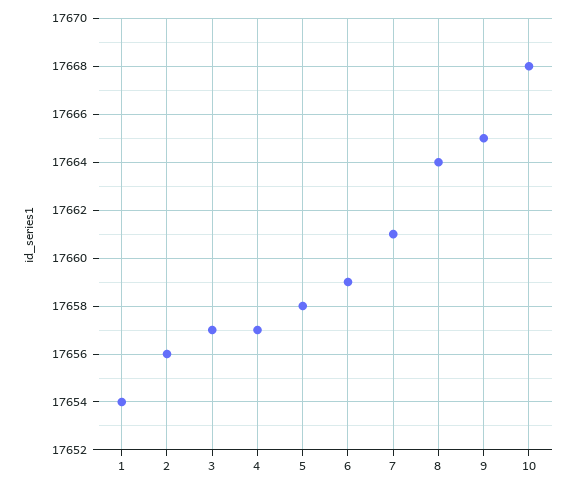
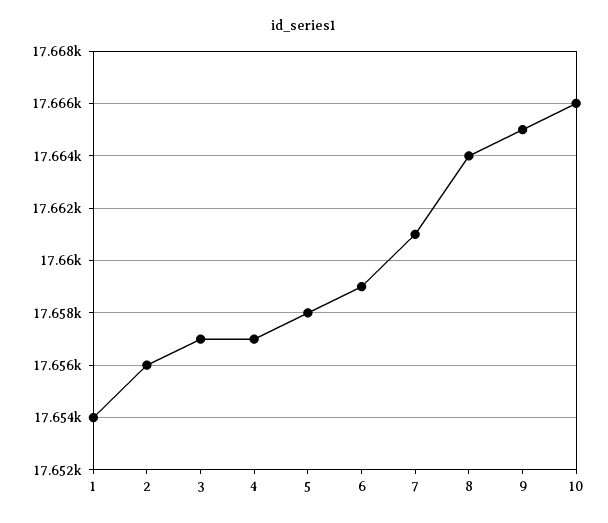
  {
    "1": 17654,
    "2": 17656,
    "3": 17657,
    "4": 17657,
    "5": 17658,
    "6": 17659,
    "7": 17661,
    "8": 17664,
    "9": 17665,
-   "10": 17668
+   "10": 17666
  }

